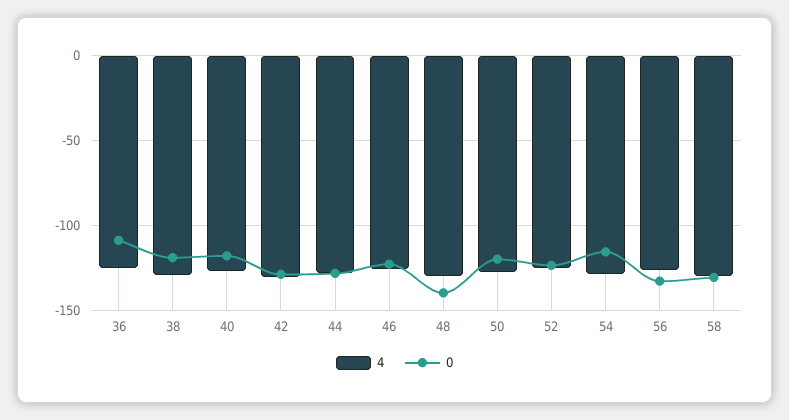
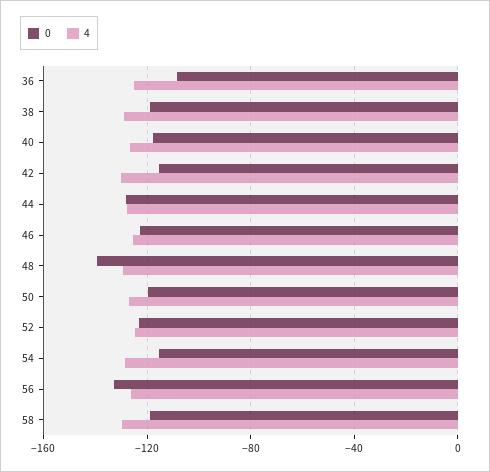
  {
    "4": {
      "36": -125,
      "38": -130,
      "40": -125,
      "42": -130,
      "44": -130,
      "46": -125,
      "48": -130,
      "50": -125,
      "52": -125,
      "54": -130,
      "56": -125,
      "58": -130
    },
    "0": {
      "36": -110,
      "38": -120,
      "40": -120,
-     "42": -130,
+     "42": -115,
      "44": -130,
      "46": -125,
      "48": -140,
      "50": -120,
      "52": -125,
      "54": -115,
      "56": -135,
-     "58": -130
+     "58": -120
    }
  }

